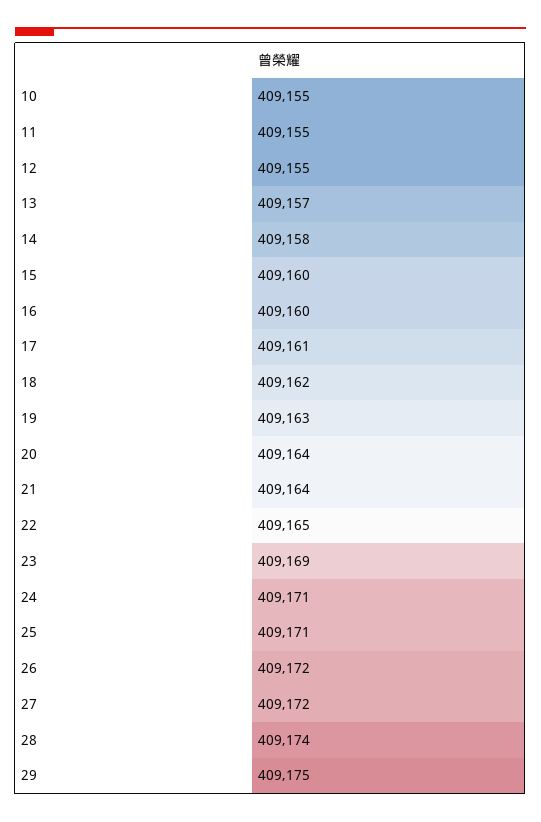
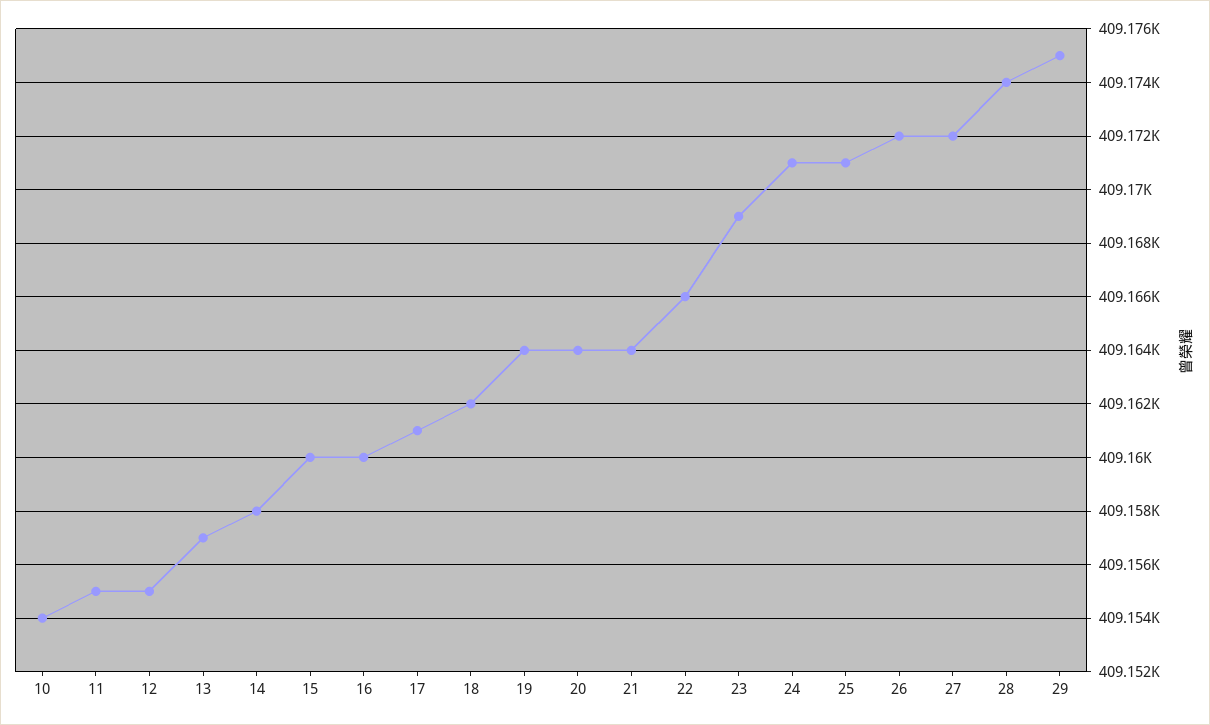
  {
-   "10": 409155,
+   "10": 409154,
    "11": 409155,
    "12": 409155,
    "13": 409157,
    "14": 409158,
    "15": 409160,
    "16": 409160,
    "17": 409161,
    "18": 409162,
-   "19": 409163,
+   "19": 409164,
    "20": 409164,
    "21": 409164,
-   "22": 409165,
+   "22": 409166,
    "23": 409169,
    "24": 409171,
    "25": 409171,
    "26": 409172,
    "27": 409172,
    "28": 409174,
    "29": 409175
  }

